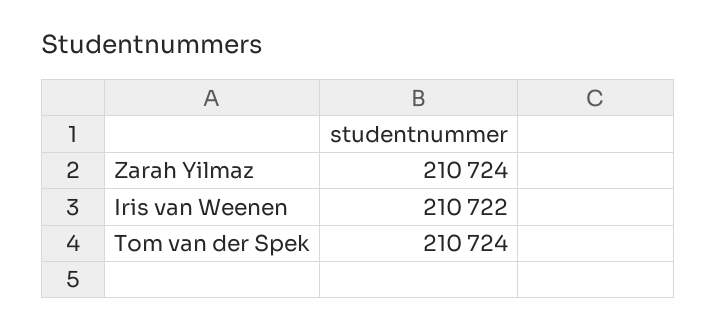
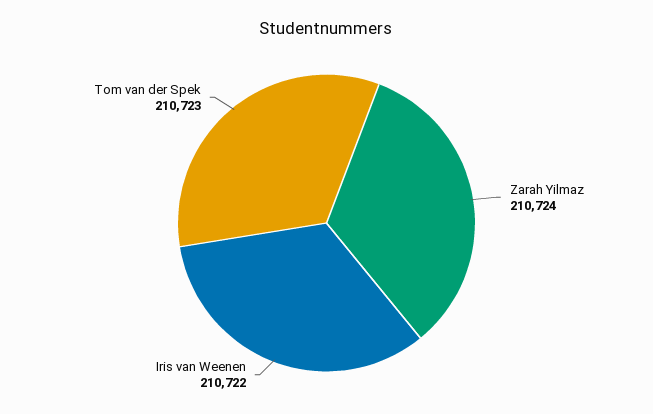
  {
    "Zarah Yilmaz": 210724,
    "Iris van Weenen": 210722,
-   "Tom van der Spek": 210724
+   "Tom van der Spek": 210723
  }

